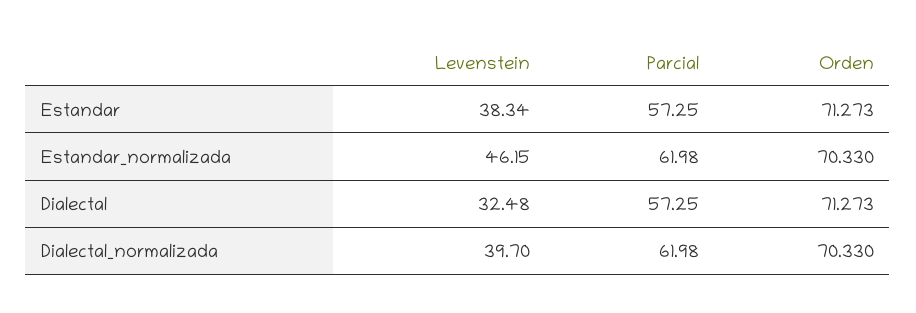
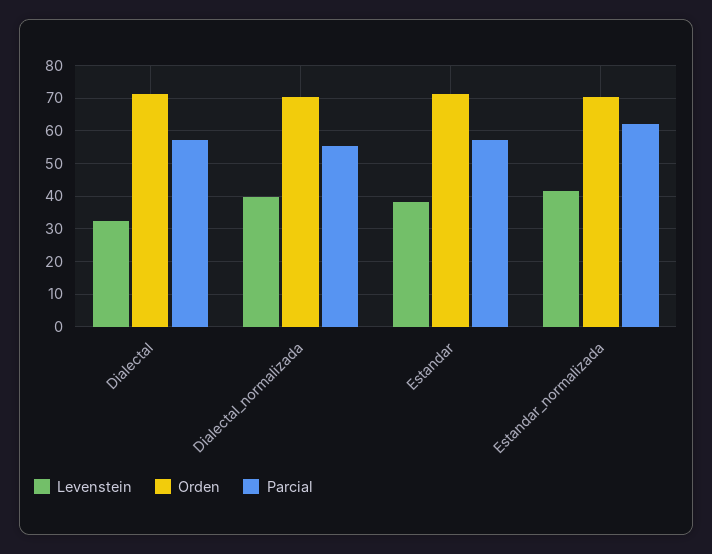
  {
    "Levenstein": {
      "Estandar": 38.34,
-     "Estandar_normalizada": 46.15,
+     "Estandar_normalizada": 42,
      "Dialectal": 32.48,
      "Dialectal_normalizada": 39.7
    },
    "Parcial": {
      "Estandar": 57.25,
      "Estandar_normalizada": 61.98,
      "Dialectal": 57.25,
-     "Dialectal_normalizada": 61.98
+     "Dialectal_normalizada": 56
    },
    "Orden": {
      "Estandar": 71.273,
      "Estandar_normalizada": 70.33,
      "Dialectal": 71.273,
      "Dialectal_normalizada": 70.33
    }
  }

